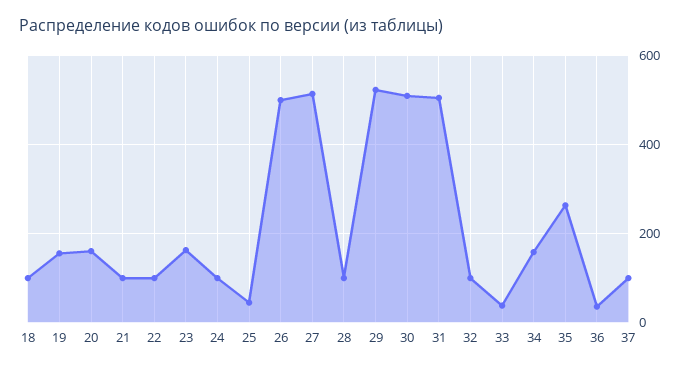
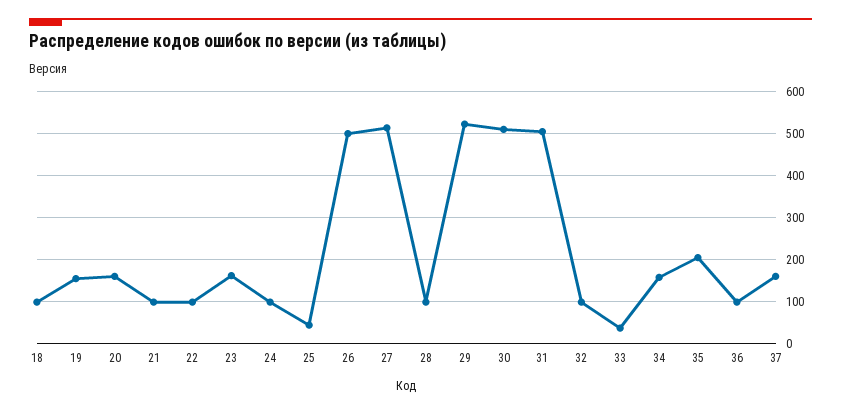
  {
    "18": 100,
    "19": 160,
    "20": 160,
    "21": 100,
    "22": 100,
    "23": 160,
    "24": 100,
    "25": 40,
    "26": 500,
    "27": 520,
    "28": 100,
    "29": 520,
    "30": 520,
    "31": 500,
    "32": 100,
    "33": 40,
    "34": 160,
-   "35": 260,
+   "35": 200,
-   "36": 40,
+   "36": 100,
-   "37": 100
+   "37": 160
  }

